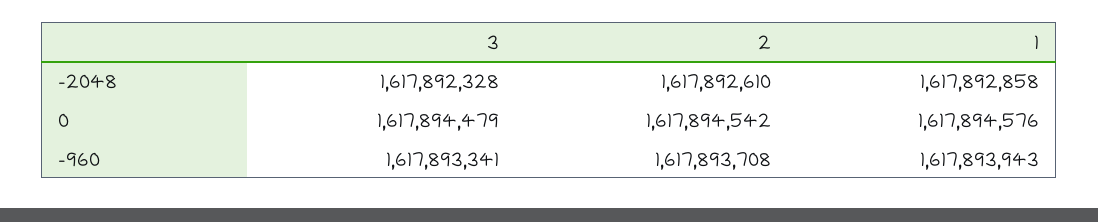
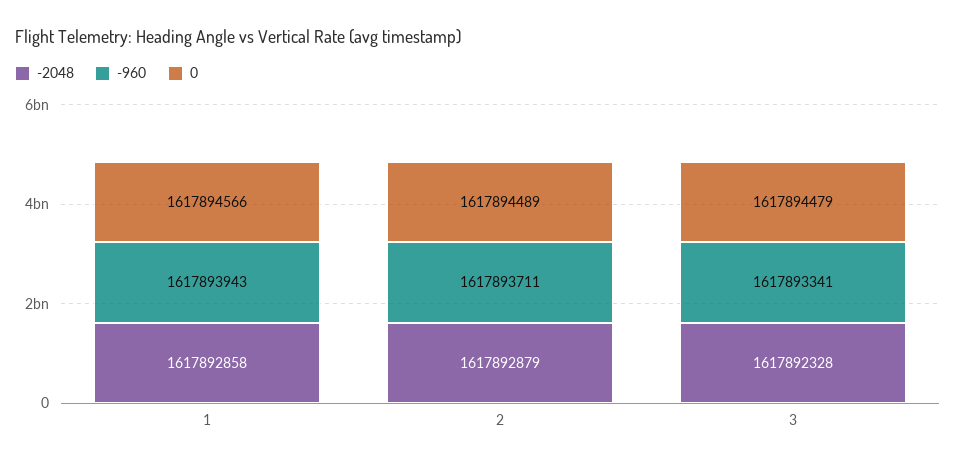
  {
    "-2048": {
      "3": 1617892328,
-     "2": 1617892610,
+     "2": 1617892879,
      "1": 1617892858
    },
    "0": {
      "3": 1617894479,
-     "2": 1617894542,
+     "2": 1617894489,
-     "1": 1617894576
+     "1": 1617894566
    },
    "-960": {
      "3": 1617893341,
-     "2": 1617893708,
+     "2": 1617893711,
      "1": 1617893943
    }
  }

